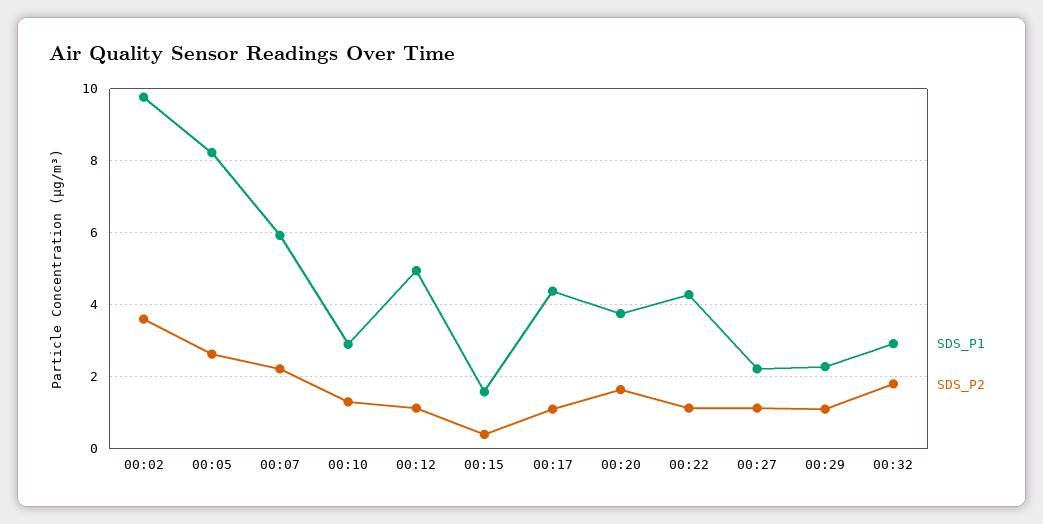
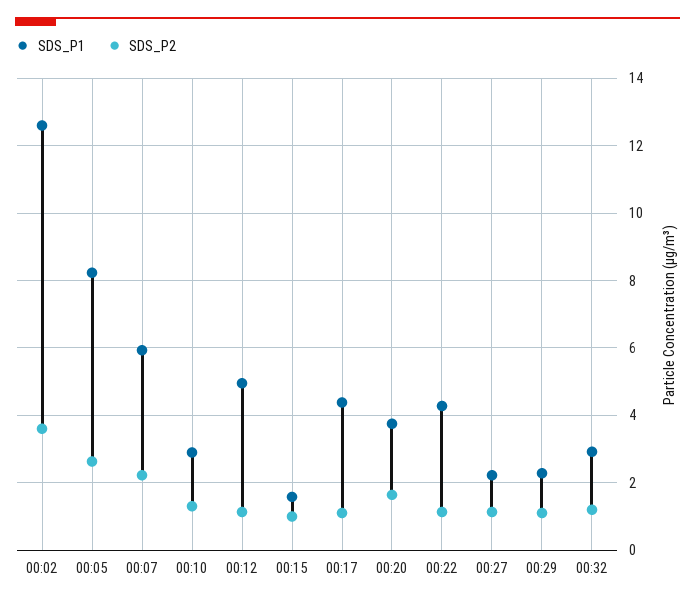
  {
    "SDS_P1": {
-     "00:02": 9.8,
+     "00:02": 12.6,
      "00:05": 8.2,
      "00:07": 6,
      "00:10": 3,
      "00:12": 5,
      "00:15": 1.6,
      "00:17": 4.4,
      "00:20": 3.8,
      "00:22": 4.2,
      "00:27": 2.2,
      "00:29": 2.2,
      "00:32": 3
    },
    "SDS_P2": {
      "00:02": 3.6,
      "00:05": 2.6,
      "00:07": 2.2,
      "00:10": 1.4,
      "00:12": 1.2,
-     "00:15": 0.4,
+     "00:15": 1,
      "00:17": 1.2,
      "00:20": 1.6,
      "00:22": 1.2,
      "00:27": 1.2,
      "00:29": 1.2,
-     "00:32": 1.8
+     "00:32": 1.2
    }
  }

